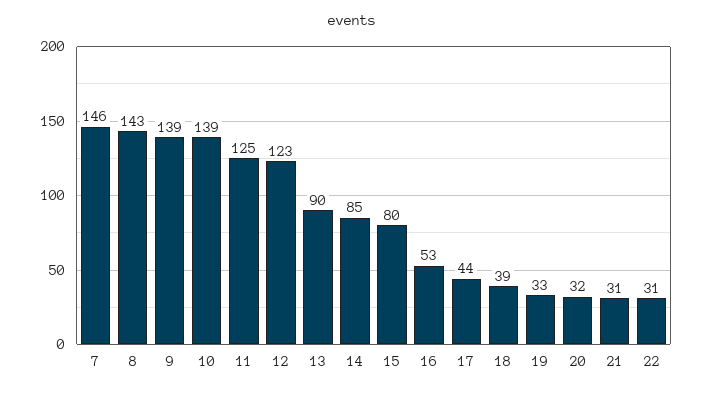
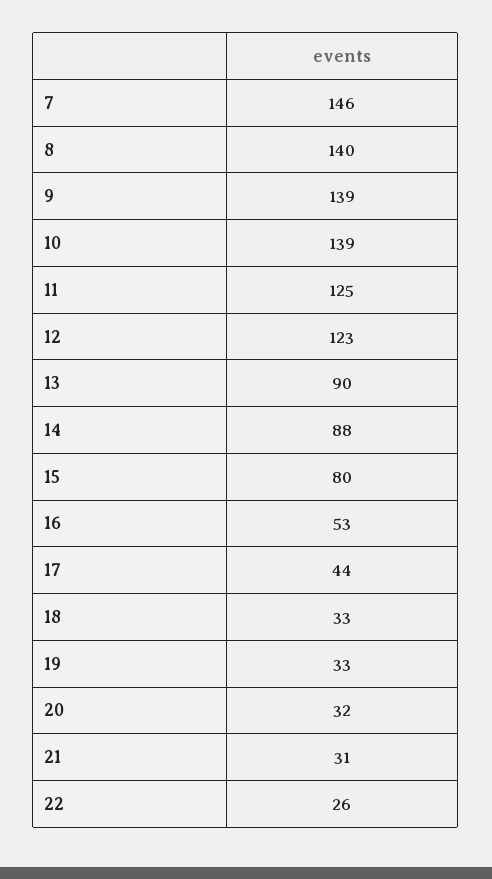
  {
    "7": 146,
-   "8": 143,
+   "8": 140,
    "9": 139,
    "10": 139,
    "11": 125,
    "12": 123,
    "13": 90,
-   "14": 85,
+   "14": 88,
    "15": 80,
    "16": 53,
    "17": 44,
-   "18": 39,
+   "18": 33,
    "19": 33,
    "20": 32,
    "21": 31,
-   "22": 31
+   "22": 26
  }

